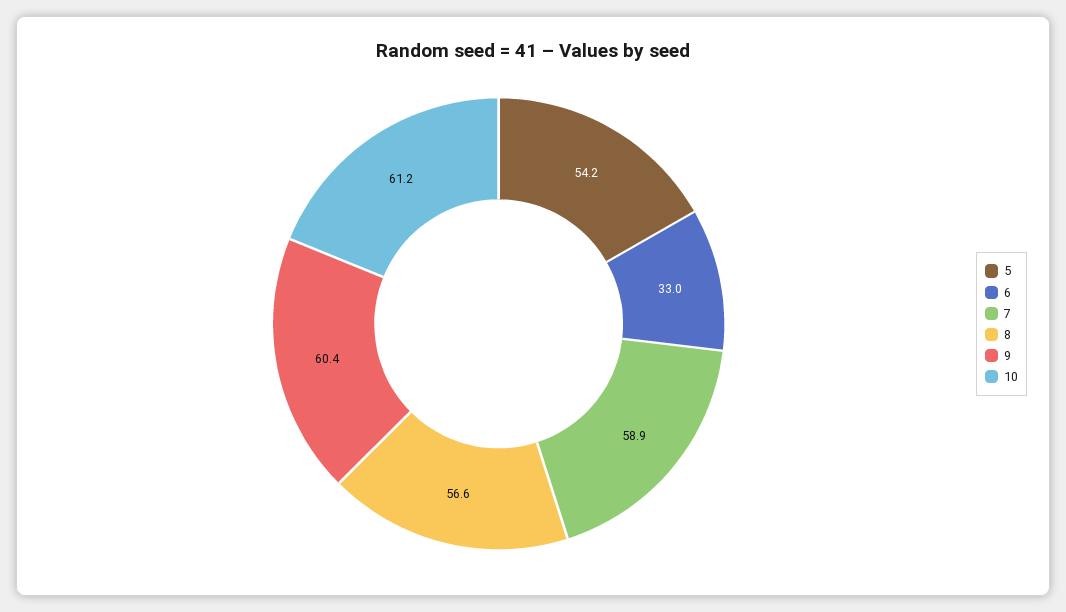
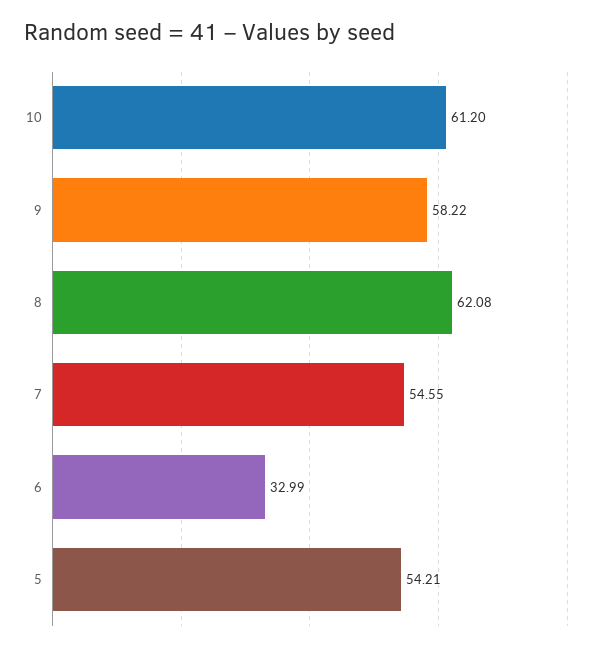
  {
    "5": 54.21,
    "6": 32.99,
-   "7": 58.9,
+   "7": 54.55,
-   "8": 56.6,
+   "8": 62.08,
-   "9": 60.4,
+   "9": 58.22,
    "10": 61.2
  }

